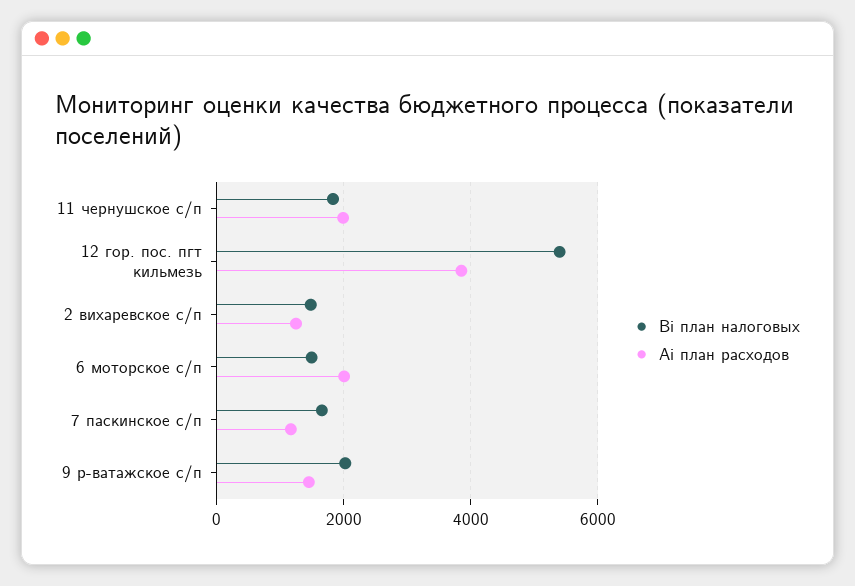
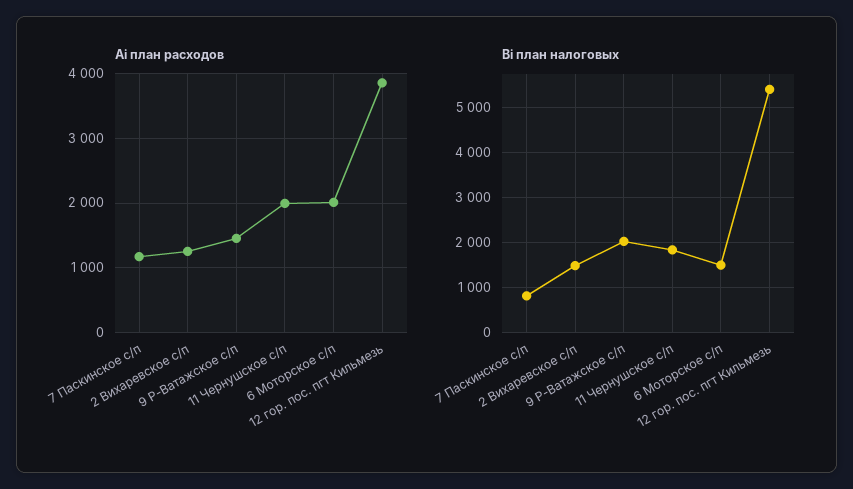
  {
    "Bi план налоговых": {
      "11 чернушское с/п": 1800,
      "12 гор. пос. пгт кильмезь": 5400,
      "2 вихаревское с/п": 1400,
      "6 моторское с/п": 1400,
-     "7 паскинское с/п": 1600,
+     "7 паскинское с/п": 800,
      "9 р-ватажское с/п": 2000
    },
    "Ai план расходов": {
      "11 чернушское с/п": 2000,
      "12 гор. пос. пгт кильмезь": 3900,
      "2 вихаревское с/п": 1300,
      "6 моторское с/п": 2000,
      "7 паскинское с/п": 1200,
      "9 р-ватажское с/п": 1500
    }
  }

